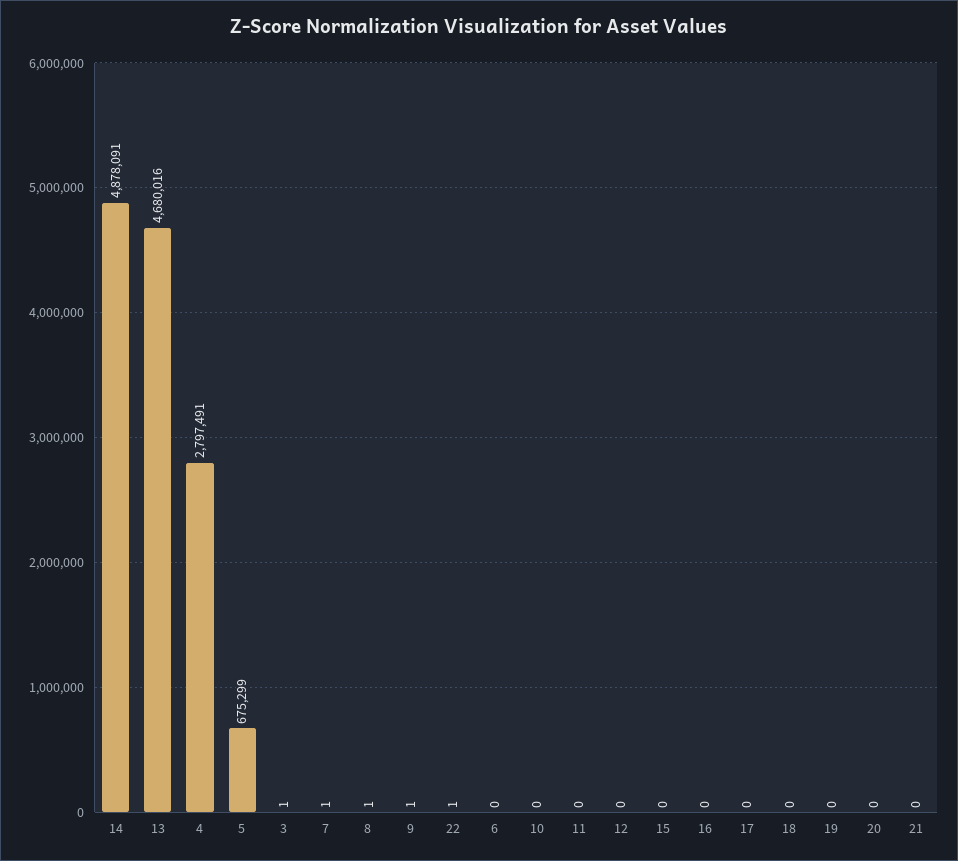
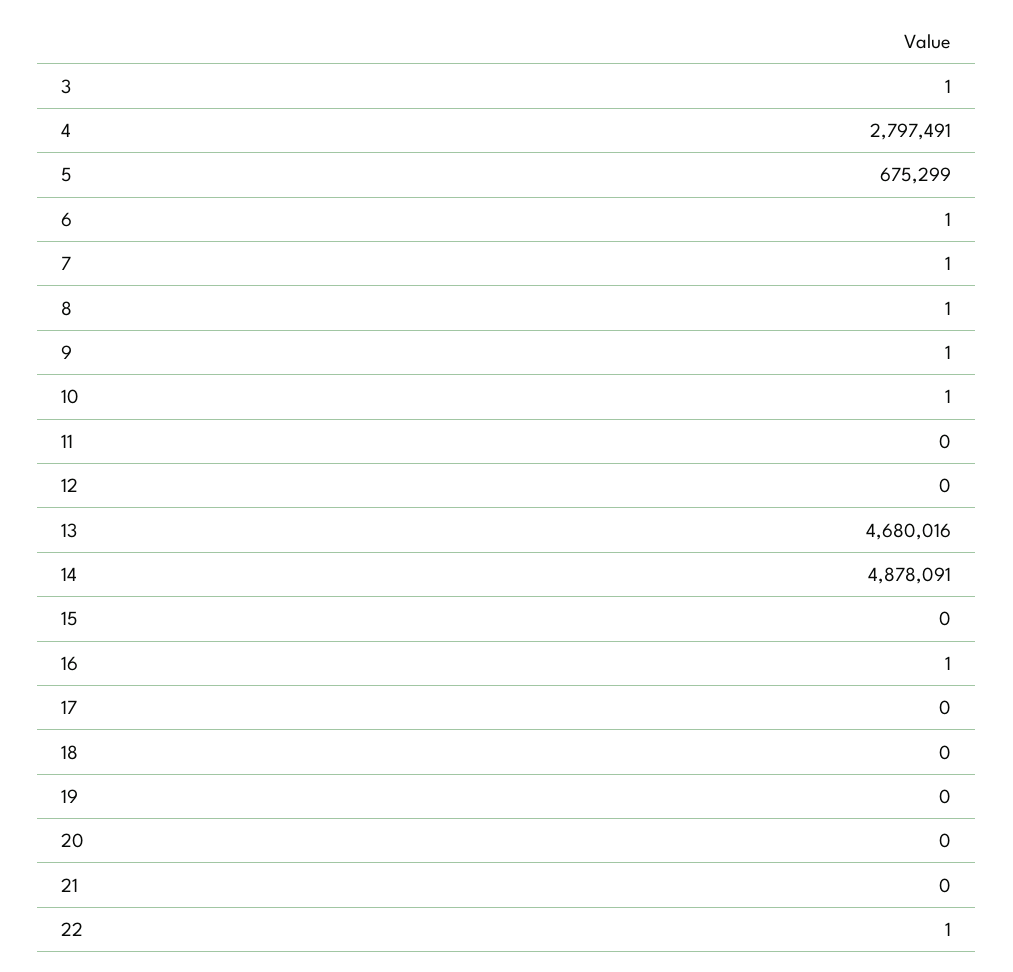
  {
    "14": 4878091,
    "13": 4680016,
    "4": 2797491,
    "5": 675299,
    "3": 1,
    "7": 1,
    "8": 1,
    "9": 1,
    "22": 1,
-   "6": 0,
+   "6": 1,
-   "10": 0,
+   "10": 1,
    "11": 0,
    "12": 0,
    "15": 0,
-   "16": 0,
+   "16": 1,
    "17": 0,
    "18": 0,
    "19": 0,
    "20": 0,
    "21": 0
  }

